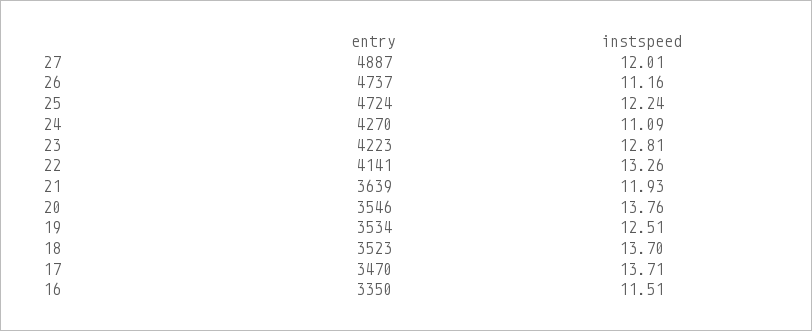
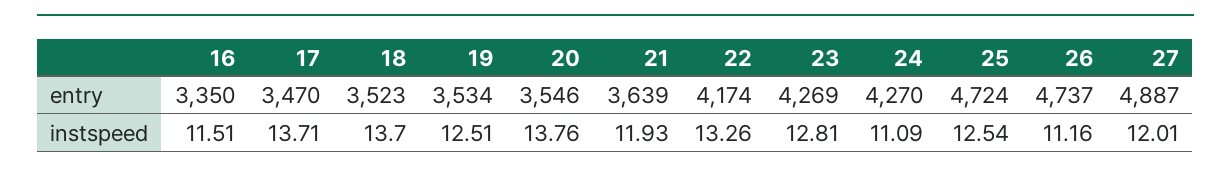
  {
    "entry": {
      "27": 4887,
      "26": 4737,
      "25": 4724,
      "24": 4270,
-     "23": 4223,
+     "23": 4269,
-     "22": 4141,
+     "22": 4174,
      "21": 3639,
      "20": 3546,
      "19": 3534,
      "18": 3523,
      "17": 3470,
      "16": 3350
    },
    "instspeed": {
      "27": 12.01,
      "26": 11.16,
-     "25": 12.24,
+     "25": 12.54,
      "24": 11.09,
      "23": 12.81,
      "22": 13.26,
      "21": 11.93,
      "20": 13.76,
      "19": 12.51,
      "18": 13.7,
      "17": 13.71,
      "16": 11.51
    }
  }

